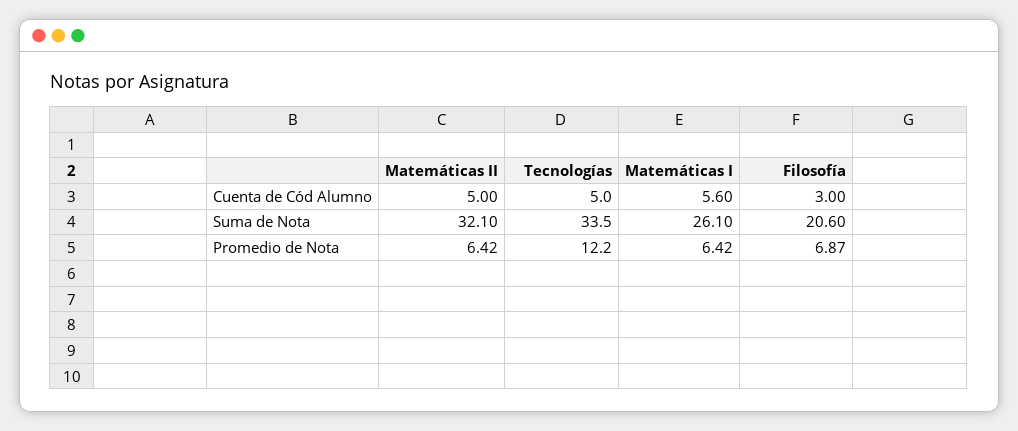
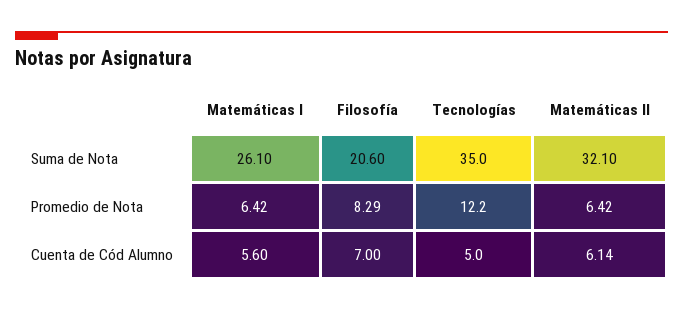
  {
    "Matemáticas II": {
-     "Cuenta de Cód Alumno": 5,
+     "Cuenta de Cód Alumno": 6.14,
      "Suma de Nota": 32.1,
      "Promedio de Nota": 6.42
    },
    "Tecnologías": {
      "Cuenta de Cód Alumno": 5,
-     "Suma de Nota": 33.5,
+     "Suma de Nota": 35,
      "Promedio de Nota": 12.2
    },
    "Matemáticas I": {
      "Cuenta de Cód Alumno": 5.6,
      "Suma de Nota": 26.1,
      "Promedio de Nota": 6.42
    },
    "Filosofía": {
-     "Cuenta de Cód Alumno": 3,
+     "Cuenta de Cód Alumno": 7,
      "Suma de Nota": 20.6,
-     "Promedio de Nota": 6.87
+     "Promedio de Nota": 8.29
    }
  }

